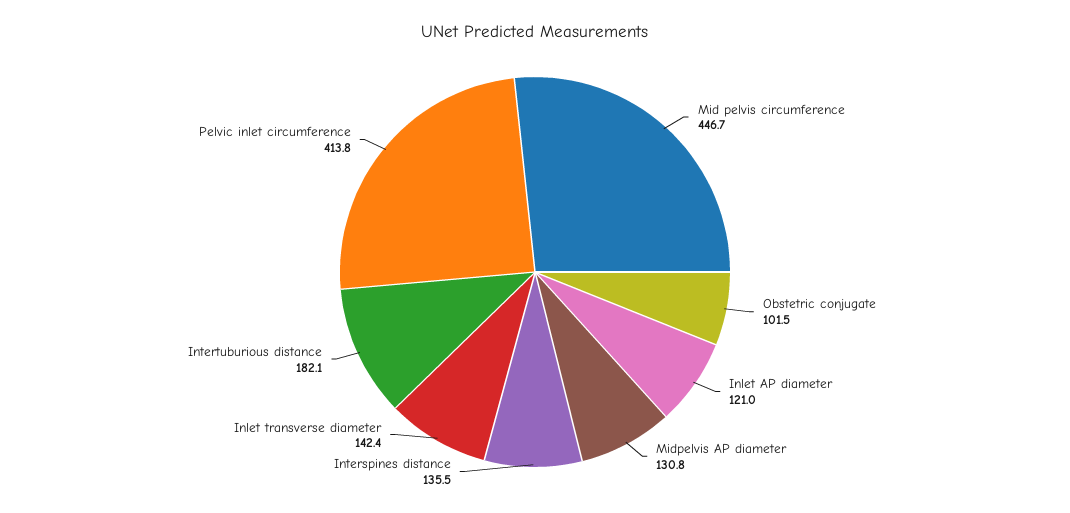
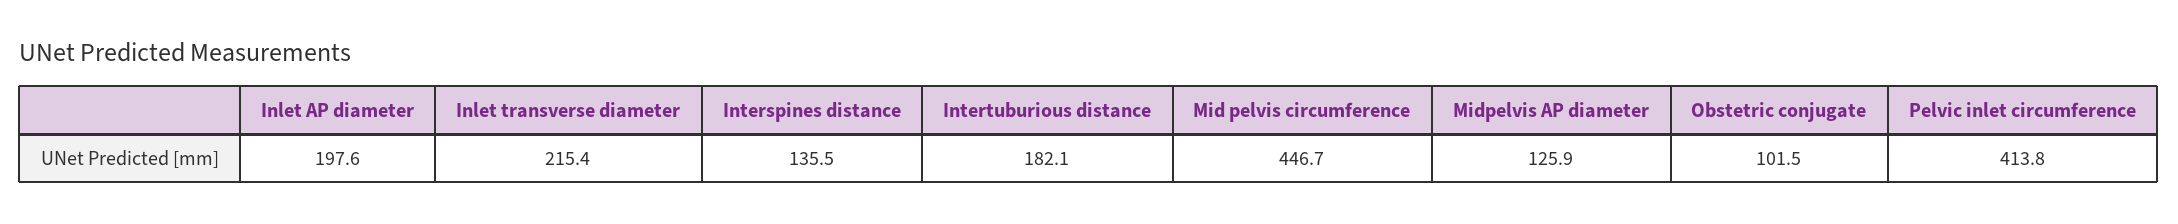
  {
    "Mid pelvis circumference": 446.7,
    "Obstetric conjugate": 101.5,
-   "Inlet AP diameter": 121,
+   "Inlet AP diameter": 197.6,
-   "Midpelvis AP diameter": 130.8,
+   "Midpelvis AP diameter": 125.9,
    "Interspines distance": 135.5,
-   "Inlet transverse diameter": 142.4,
+   "Inlet transverse diameter": 215.4,
    "Intertuburious distance": 182.1,
    "Pelvic inlet circumference": 413.8
  }

